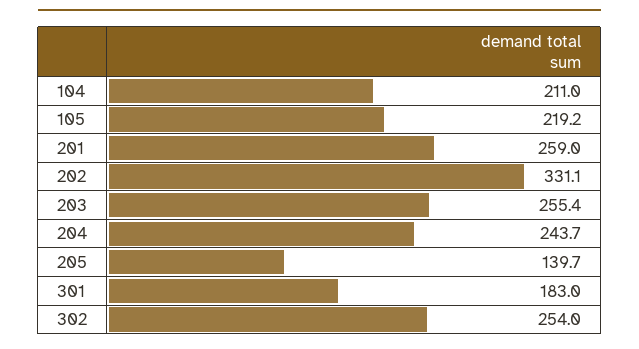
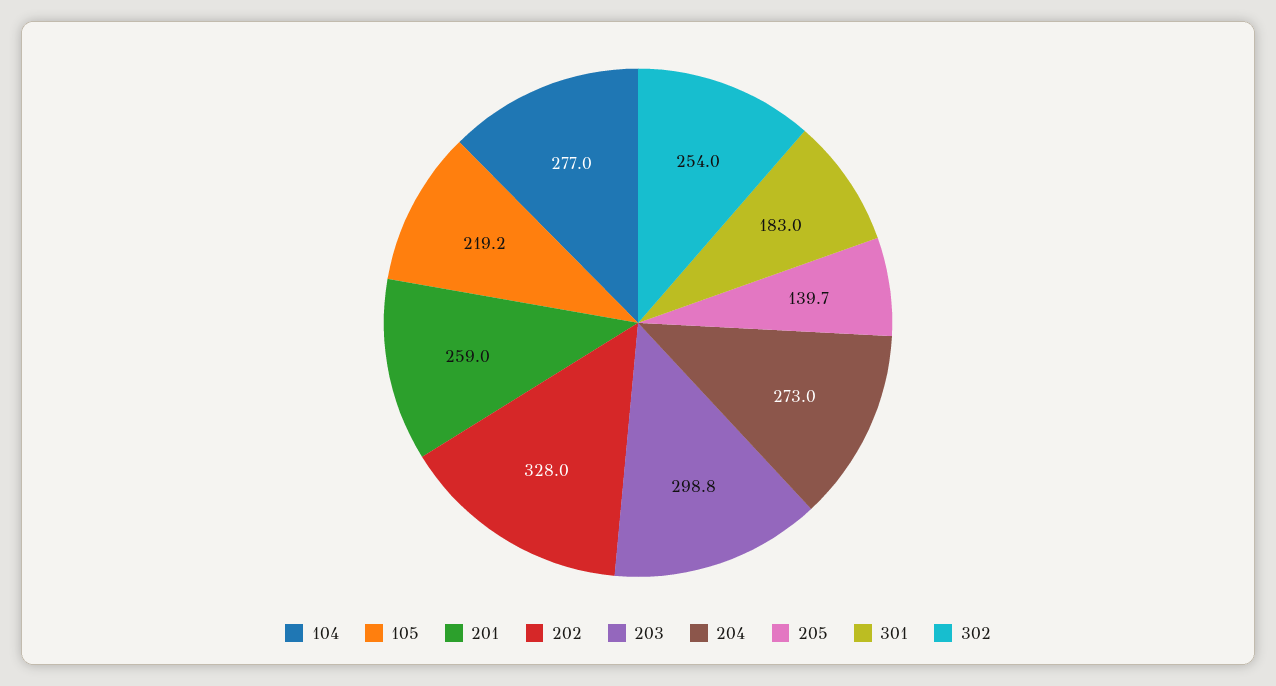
  {
-   "104": 211,
+   "104": 277,
    "105": 219.2,
    "201": 259,
-   "202": 331.1,
+   "202": 328,
-   "203": 255.4,
+   "203": 298.8,
-   "204": 243.7,
+   "204": 273,
    "205": 139.7,
    "301": 183,
    "302": 254
  }

